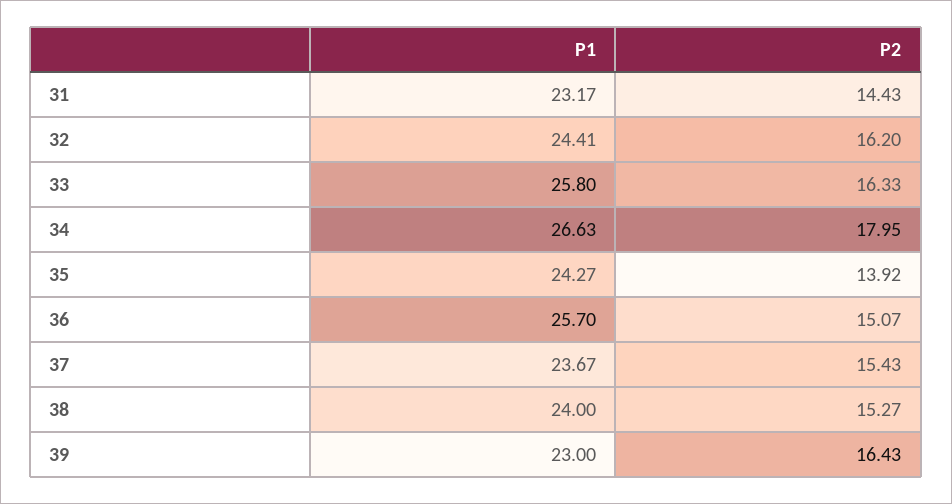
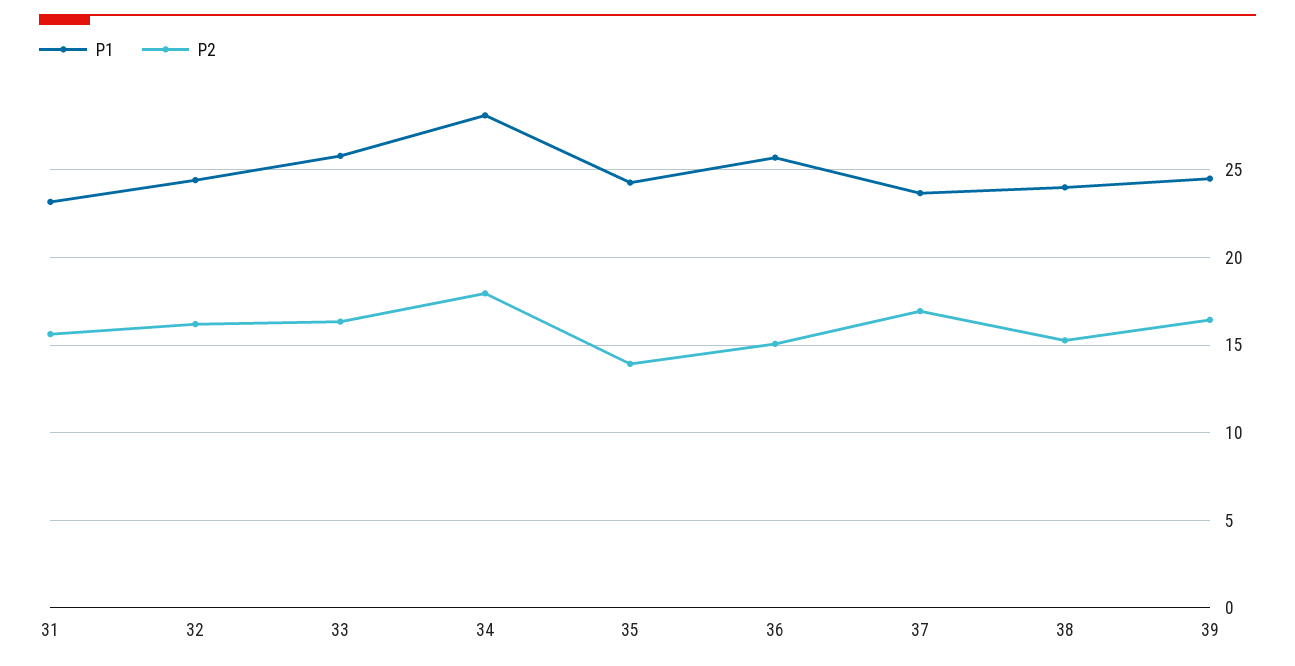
  {
    "P1": {
      "31": 23.17,
      "32": 24.41,
      "33": 25.8,
-     "34": 26.63,
+     "34": 28,
      "35": 24.27,
      "36": 25.7,
      "37": 23.67,
      "38": 24,
-     "39": 23
+     "39": 24.5
    },
    "P2": {
-     "31": 14.43,
+     "31": 15.5,
      "32": 16.2,
      "33": 16.33,
      "34": 17.95,
      "35": 13.92,
      "36": 15.07,
-     "37": 15.43,
+     "37": 17,
      "38": 15.27,
      "39": 16.43
    }
  }

